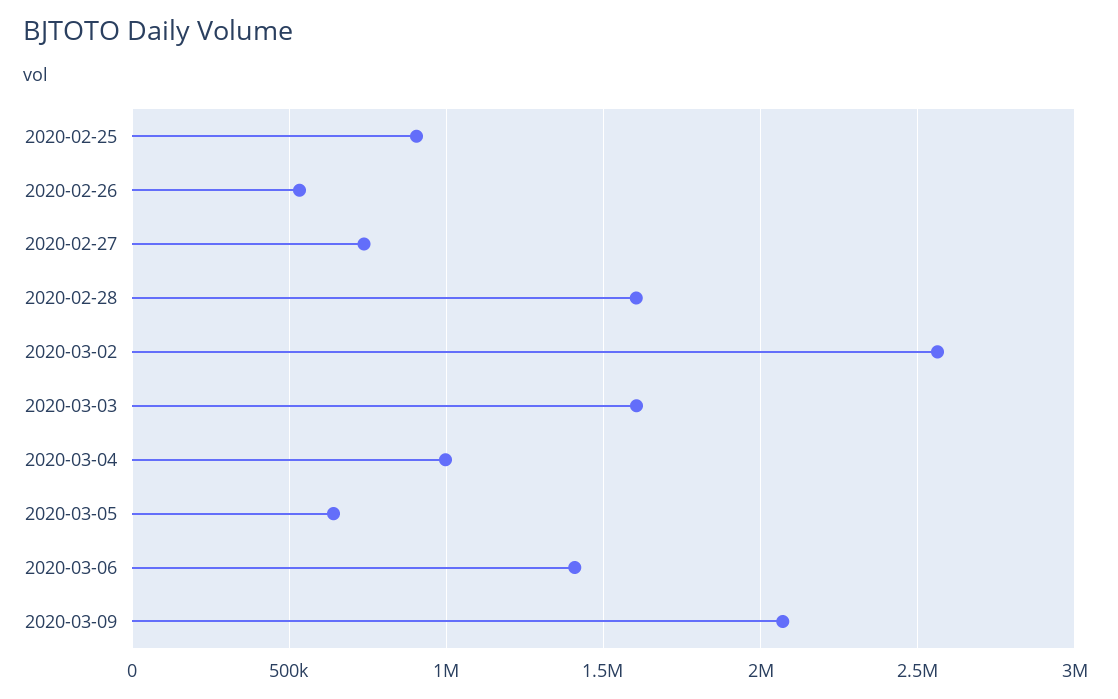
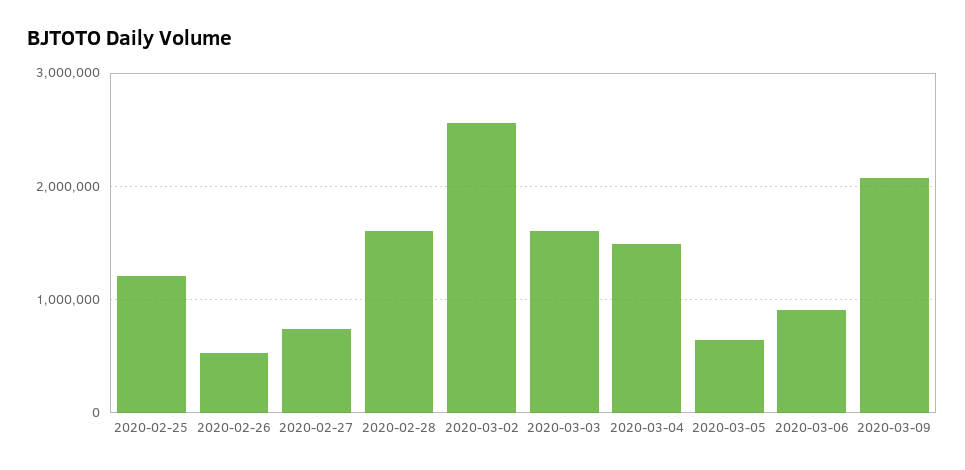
  {
-   "2020-02-25": 900000,
+   "2020-02-25": 1200000,
    "2020-02-26": 550000,
    "2020-02-27": 750000,
    "2020-02-28": 1600000,
    "2020-03-02": 2550000,
    "2020-03-03": 1600000,
-   "2020-03-04": 1000000,
+   "2020-03-04": 1500000,
    "2020-03-05": 650000,
-   "2020-03-06": 1400000,
+   "2020-03-06": 900000,
    "2020-03-09": 2050000
  }

